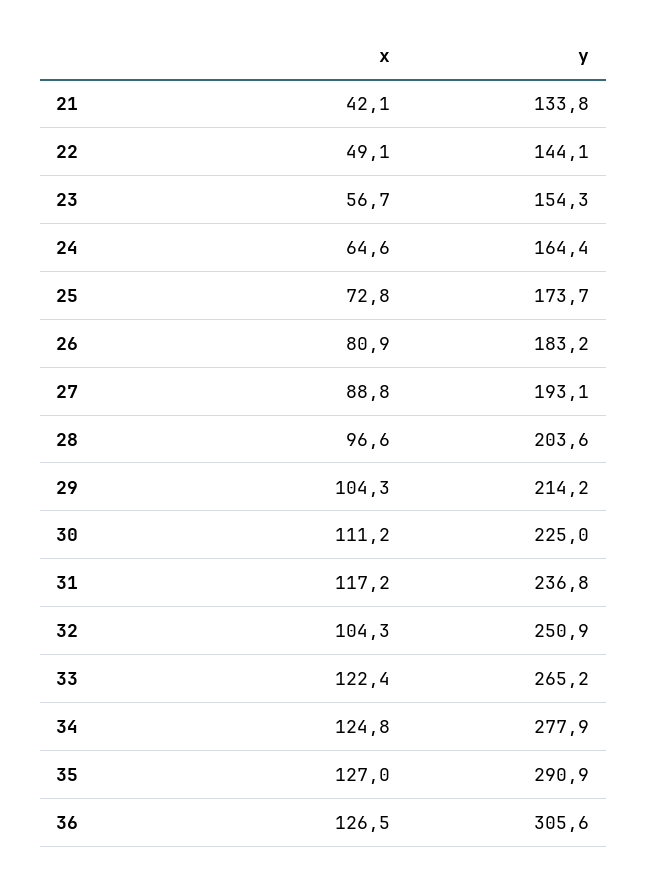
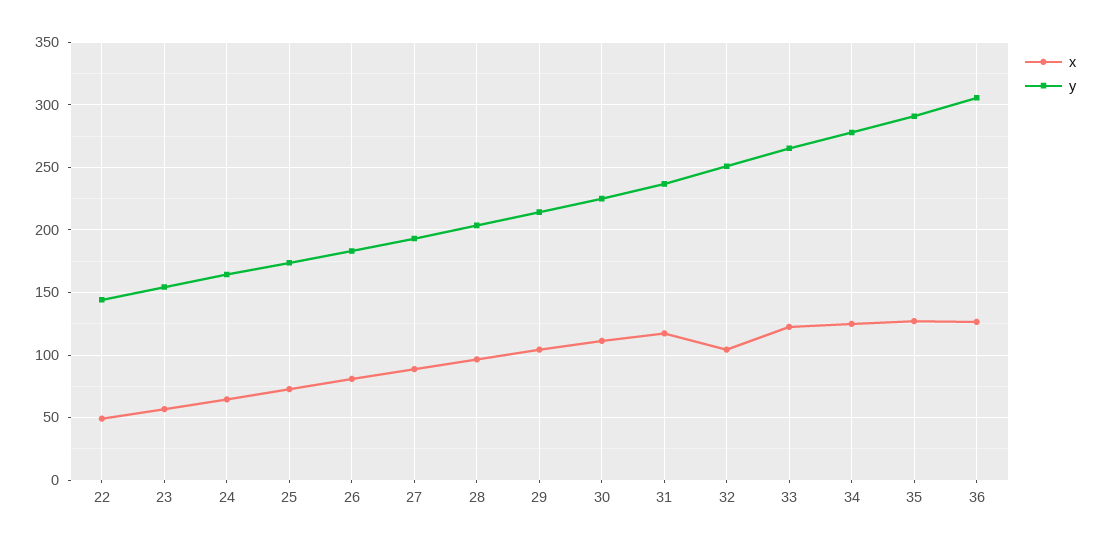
  {
    "x": {
-     "21": 42.1,
      "22": 49.1,
      "23": 56.7,
      "24": 64.6,
      "25": 72.8,
      "26": 80.9,
      "27": 88.8,
      "28": 96.6,
      "29": 104.3,
      "30": 111.2,
      "31": 117.2,
      "32": 104.3,
      "33": 122.4,
      "34": 124.8,
      "35": 127,
      "36": 126.5
    },
    "y": {
-     "21": 133.8,
      "22": 144.1,
      "23": 154.3,
      "24": 164.4,
      "25": 173.7,
      "26": 183.2,
      "27": 193.1,
      "28": 203.6,
      "29": 214.2,
      "30": 225,
      "31": 236.8,
      "32": 250.9,
      "33": 265.2,
      "34": 277.9,
      "35": 290.9,
      "36": 305.6
    }
  }

